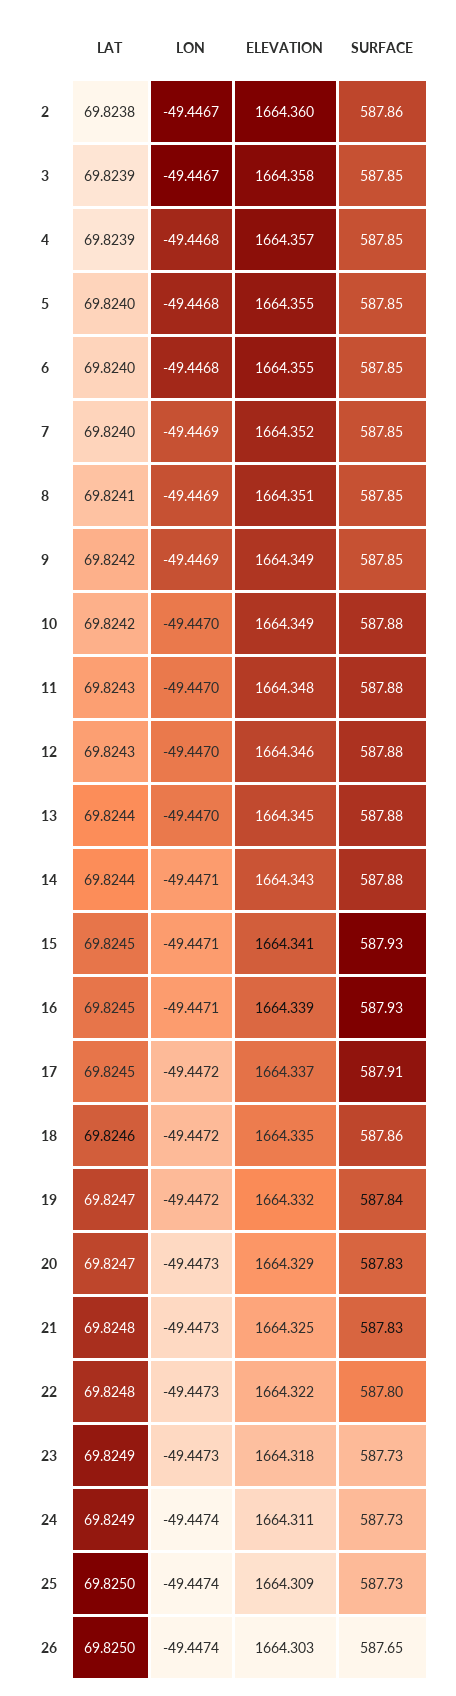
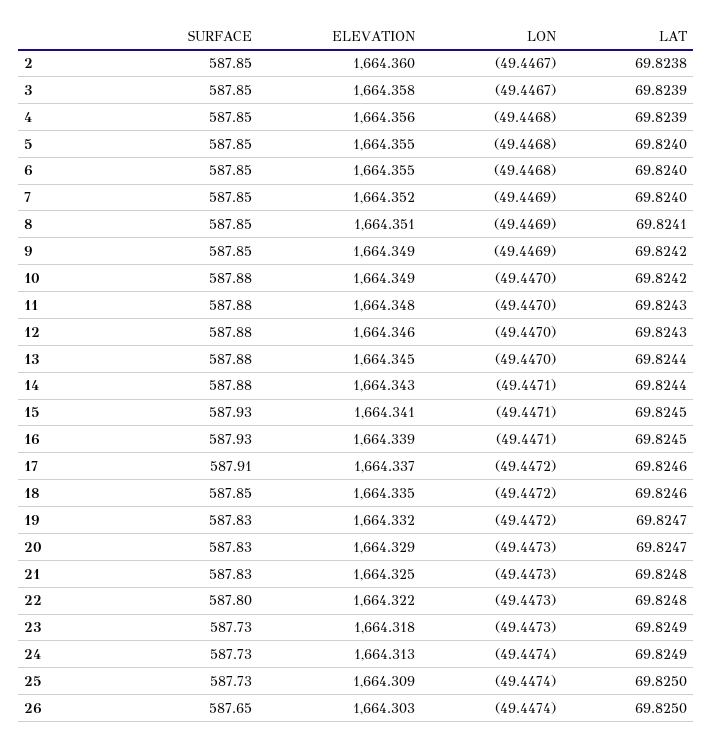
  {
    "LAT": {
      "2": 69.8238,
      "3": 69.8239,
      "4": 69.8239,
      "5": 69.824,
      "6": 69.824,
      "7": 69.824,
      "8": 69.8241,
      "9": 69.8242,
      "10": 69.8242,
      "11": 69.8243,
      "12": 69.8243,
      "13": 69.8244,
      "14": 69.8244,
      "15": 69.8245,
      "16": 69.8245,
-     "17": 69.8245,
+     "17": 69.8246,
      "18": 69.8246,
      "19": 69.8247,
      "20": 69.8247,
      "21": 69.8248,
      "22": 69.8248,
      "23": 69.8249,
      "24": 69.8249,
      "25": 69.825,
      "26": 69.825
    },
    "LON": {
      "2": -49.4467,
      "3": -49.4467,
      "4": -49.4468,
      "5": -49.4468,
      "6": -49.4468,
      "7": -49.4469,
      "8": -49.4469,
      "9": -49.4469,
      "10": -49.447,
      "11": -49.447,
      "12": -49.447,
      "13": -49.447,
      "14": -49.4471,
      "15": -49.4471,
      "16": -49.4471,
      "17": -49.4472,
      "18": -49.4472,
      "19": -49.4472,
      "20": -49.4473,
      "21": -49.4473,
      "22": -49.4473,
      "23": -49.4473,
      "24": -49.4474,
      "25": -49.4474,
      "26": -49.4474
    },
    "ELEVATION": {
      "2": 1664.36,
      "3": 1664.358,
-     "4": 1664.357,
+     "4": 1664.356,
      "5": 1664.355,
      "6": 1664.355,
      "7": 1664.352,
      "8": 1664.351,
      "9": 1664.349,
      "10": 1664.349,
      "11": 1664.348,
      "12": 1664.346,
      "13": 1664.345,
      "14": 1664.343,
      "15": 1664.341,
      "16": 1664.339,
      "17": 1664.337,
      "18": 1664.335,
      "19": 1664.332,
      "20": 1664.329,
      "21": 1664.325,
      "22": 1664.322,
      "23": 1664.318,
-     "24": 1664.311,
+     "24": 1664.313,
      "25": 1664.309,
      "26": 1664.303
    },
    "SURFACE": {
-     "2": 587.86,
+     "2": 587.85,
      "3": 587.85,
      "4": 587.85,
      "5": 587.85,
      "6": 587.85,
      "7": 587.85,
      "8": 587.85,
      "9": 587.85,
      "10": 587.88,
      "11": 587.88,
      "12": 587.88,
      "13": 587.88,
      "14": 587.88,
      "15": 587.93,
      "16": 587.93,
      "17": 587.91,
-     "18": 587.86,
+     "18": 587.85,
-     "19": 587.84,
+     "19": 587.83,
      "20": 587.83,
      "21": 587.83,
      "22": 587.8,
      "23": 587.73,
      "24": 587.73,
      "25": 587.73,
      "26": 587.65
    }
  }

